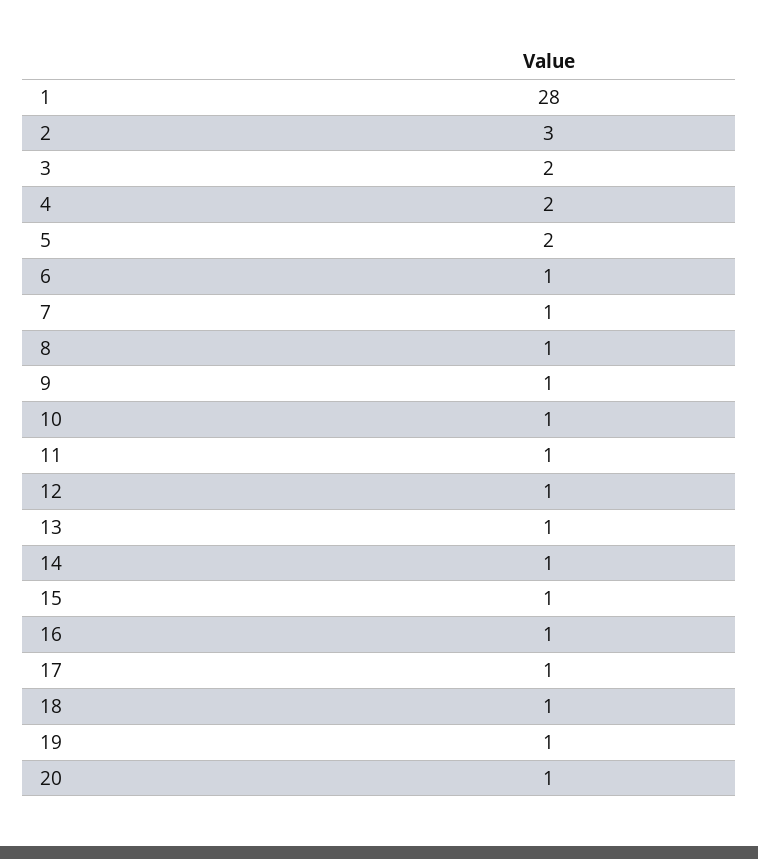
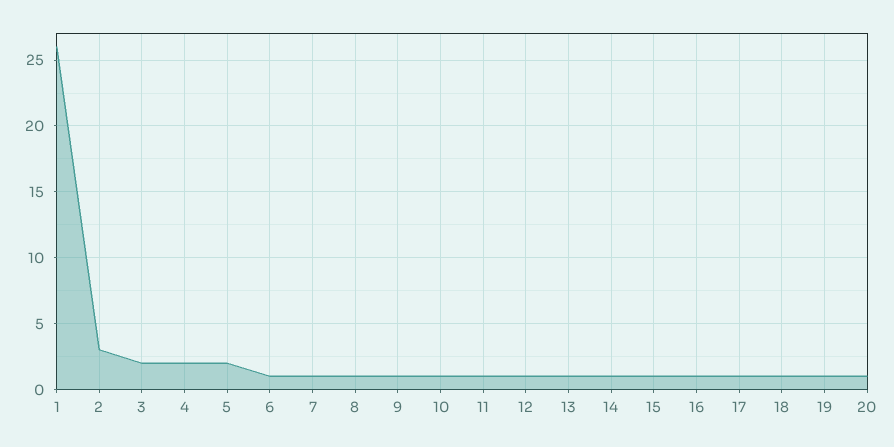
  {
-   "1": 28,
+   "1": 26,
    "2": 3,
    "3": 2,
    "4": 2,
    "5": 2,
    "6": 1,
    "7": 1,
    "8": 1,
    "9": 1,
    "10": 1,
    "11": 1,
    "12": 1,
    "13": 1,
    "14": 1,
    "15": 1,
    "16": 1,
    "17": 1,
    "18": 1,
    "19": 1,
    "20": 1
  }

